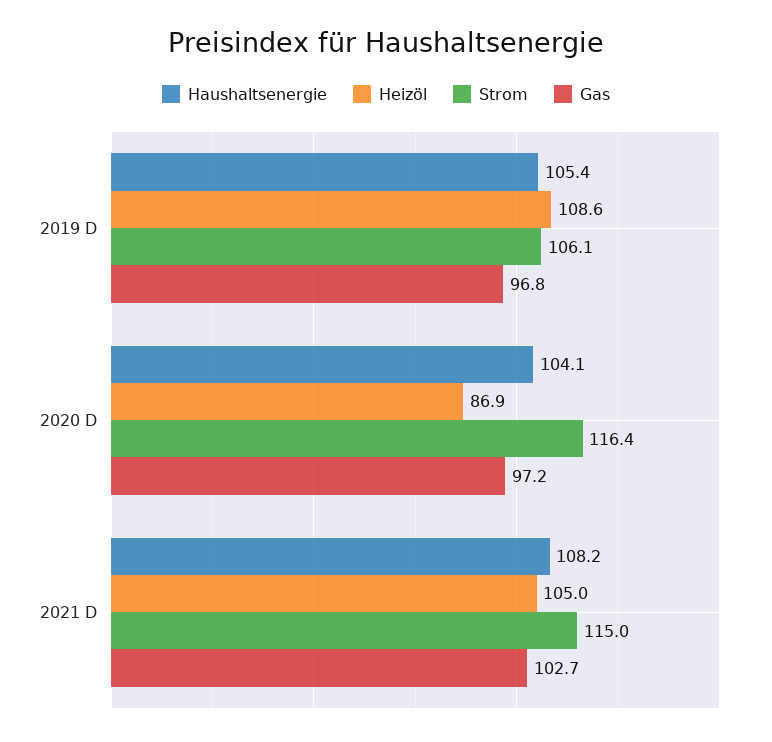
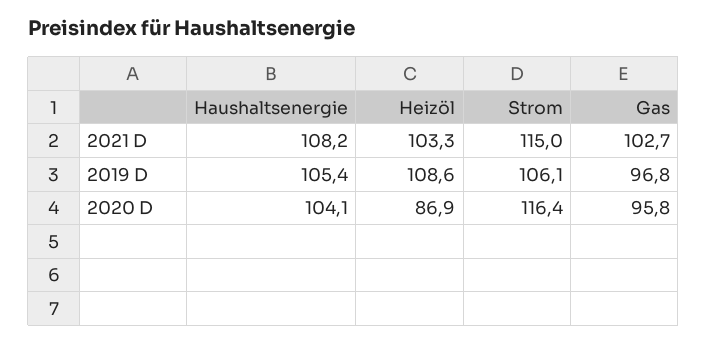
  {
    "Haushaltsenergie": {
      "2019 D": 105.4,
      "2020 D": 104.1,
      "2021 D": 108.2
    },
    "Heizöl": {
      "2019 D": 108.6,
      "2020 D": 86.9,
-     "2021 D": 105
+     "2021 D": 103.3
    },
    "Strom": {
      "2019 D": 106.1,
      "2020 D": 116.4,
      "2021 D": 115
    },
    "Gas": {
      "2019 D": 96.8,
-     "2020 D": 97.2,
+     "2020 D": 95.8,
      "2021 D": 102.7
    }
  }

